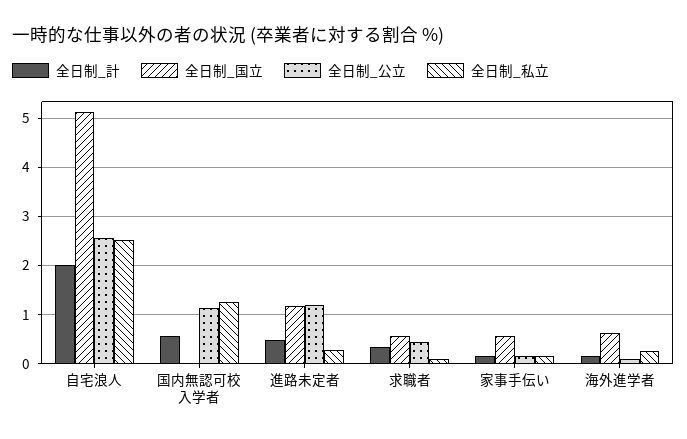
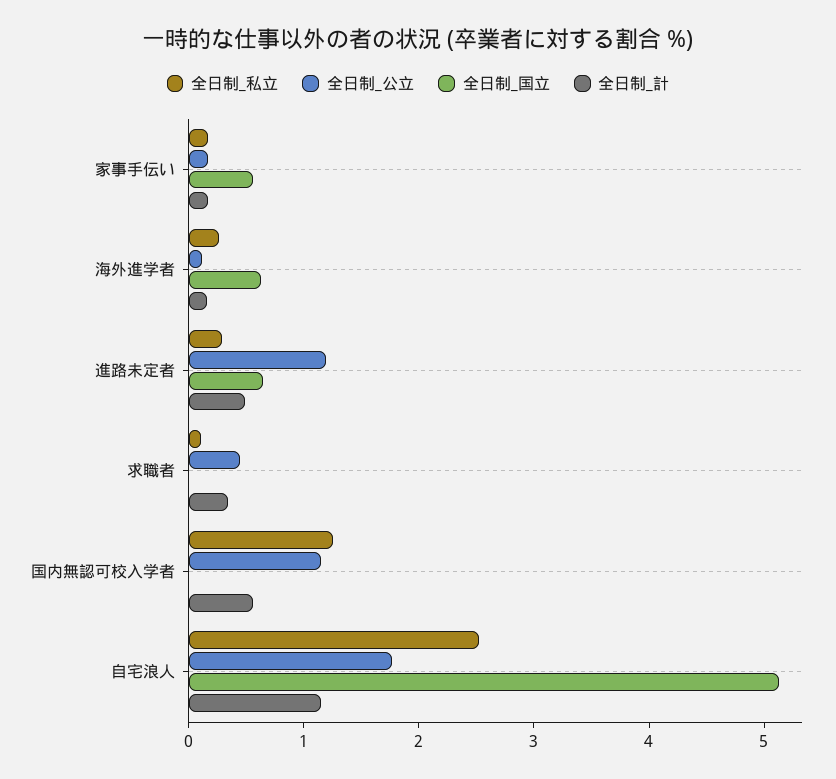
  {
    "全日制_計": {
-     "自宅浪人": 2,
+     "自宅浪人": 1.2,
      "国内無認可校入学者": 0.6,
      "進路未定者": 0.4,
      "求職者": 0.4,
      "家事手伝い": 0.2,
      "海外進学者": 0.2
    },
    "全日制_国立": {
      "自宅浪人": 5.2,
      "国内無認可校入学者": 0,
-     "進路未定者": 1.2,
+     "進路未定者": 0.6,
-     "求職者": 0.6,
+     "求職者": 0,
      "家事手伝い": 0.6,
      "海外進学者": 0.6
    },
    "全日制_公立": {
-     "自宅浪人": 2.6,
+     "自宅浪人": 1.8,
      "国内無認可校入学者": 1.2,
      "進路未定者": 1.2,
      "求職者": 0.4,
      "家事手伝い": 0.2,
      "海外進学者": 0.2
    },
    "全日制_私立": {
      "自宅浪人": 2.6,
      "国内無認可校入学者": 1.2,
      "進路未定者": 0.2,
      "求職者": 0.2,
      "家事手伝い": 0.2,
      "海外進学者": 0.2
    }
  }

